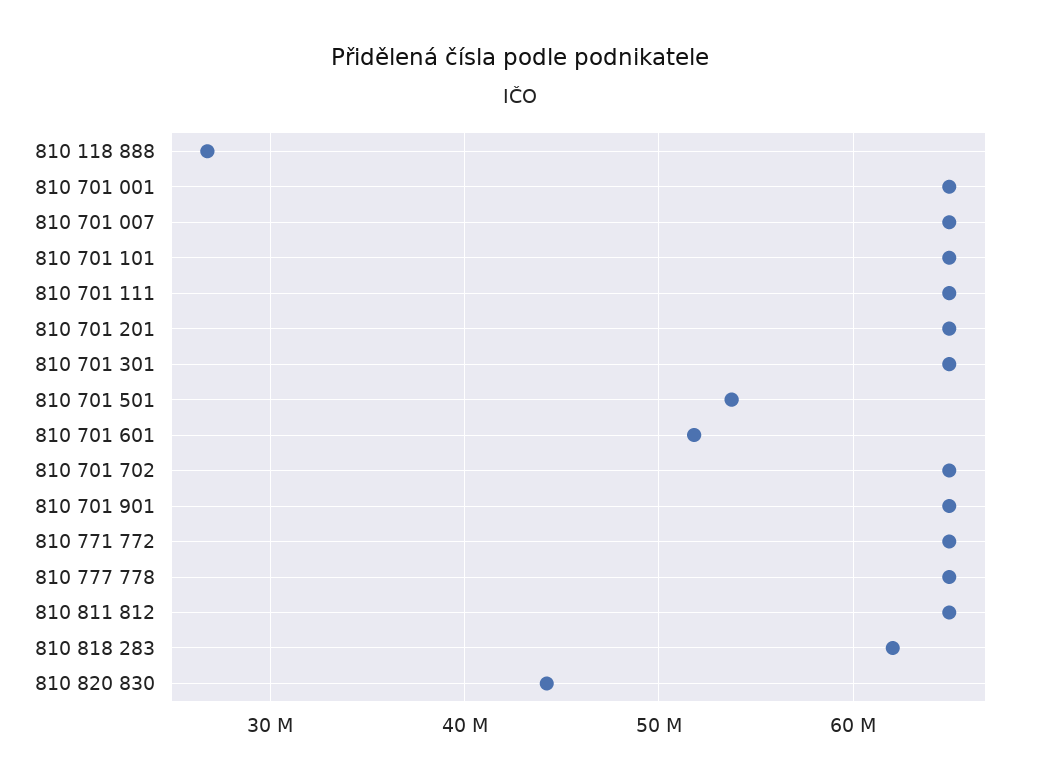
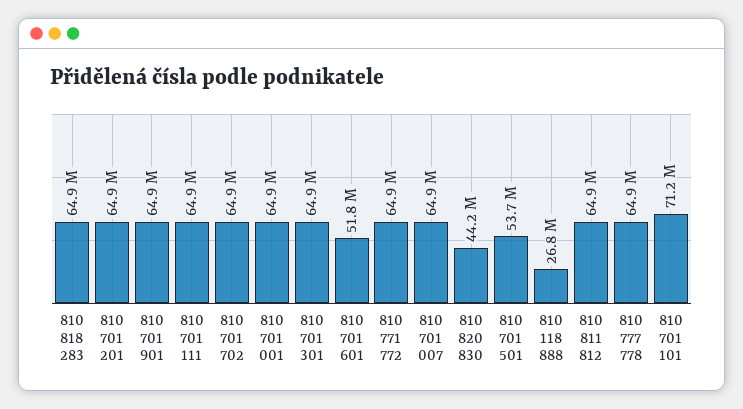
  {
    "810 118 888": 26800000,
    "810 701 001": 64900000,
    "810 701 007": 64900000,
-   "810 701 101": 65000000,
+   "810 701 101": 71200000,
    "810 701 111": 64900000,
    "810 701 201": 64900000,
    "810 701 301": 64900000,
    "810 701 501": 53700000,
    "810 701 601": 51800000,
    "810 701 702": 64900000,
    "810 701 901": 64900000,
    "810 771 772": 64900000,
    "810 777 778": 64900000,
    "810 811 812": 64900000,
-   "810 818 283": 62000000,
+   "810 818 283": 64900000,
    "810 820 830": 44200000
  }

